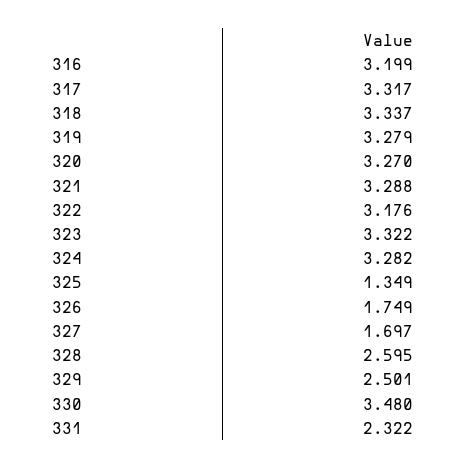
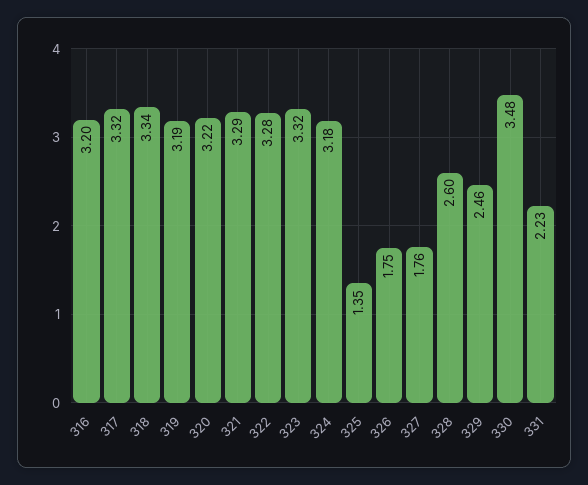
  {
    "316": 3.199,
    "317": 3.317,
    "318": 3.337,
-   "319": 3.279,
+   "319": 3.19,
-   "320": 3.27,
+   "320": 3.22,
    "321": 3.288,
-   "322": 3.176,
+   "322": 3.28,
    "323": 3.322,
-   "324": 3.282,
+   "324": 3.18,
    "325": 1.349,
    "326": 1.749,
-   "327": 1.697,
+   "327": 1.76,
    "328": 2.595,
-   "329": 2.501,
+   "329": 2.46,
    "330": 3.48,
-   "331": 2.322
+   "331": 2.23
  }

